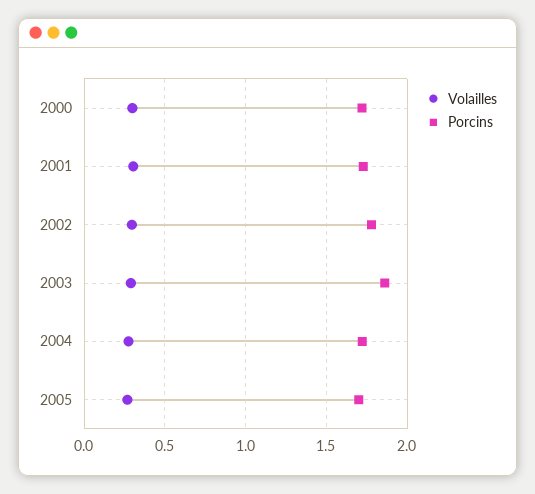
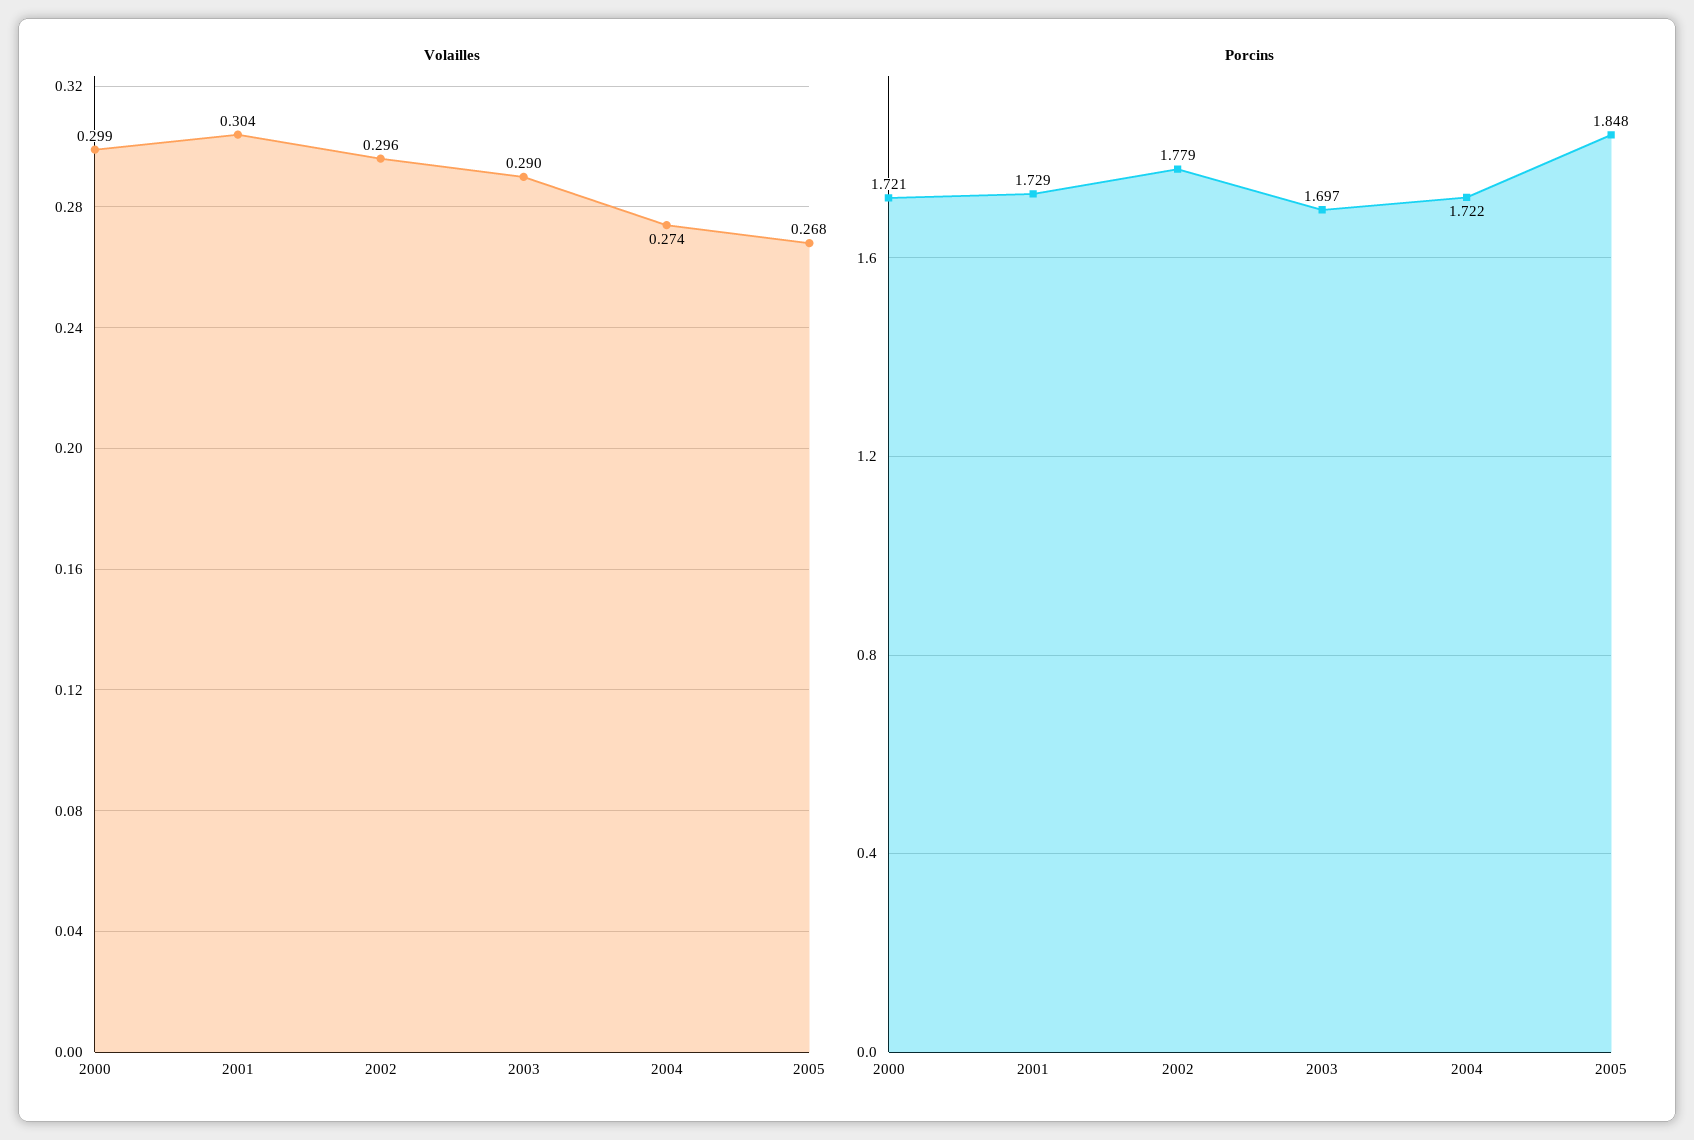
  {
    "Volailles": {
      "2000": 0.299,
      "2001": 0.304,
      "2002": 0.296,
      "2003": 0.29,
      "2004": 0.274,
      "2005": 0.268
    },
    "Porcins": {
      "2000": 1.721,
      "2001": 1.729,
      "2002": 1.779,
-     "2003": 1.85,
+     "2003": 1.697,
      "2004": 1.722,
-     "2005": 1.7
+     "2005": 1.848
    }
  }

